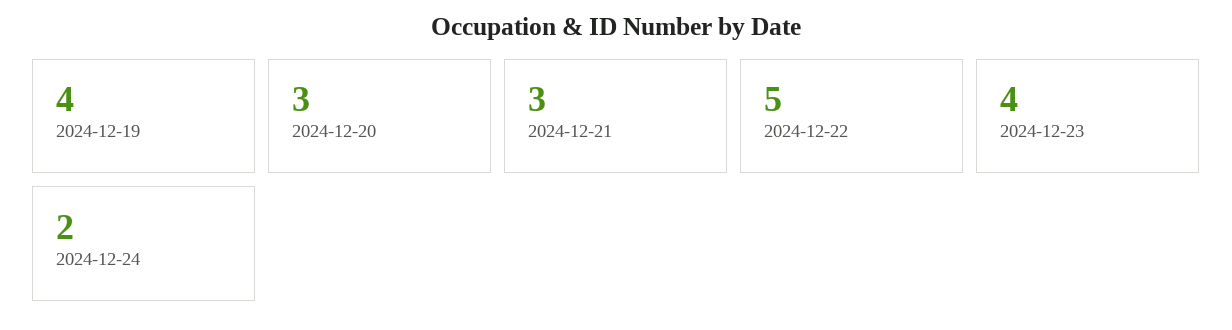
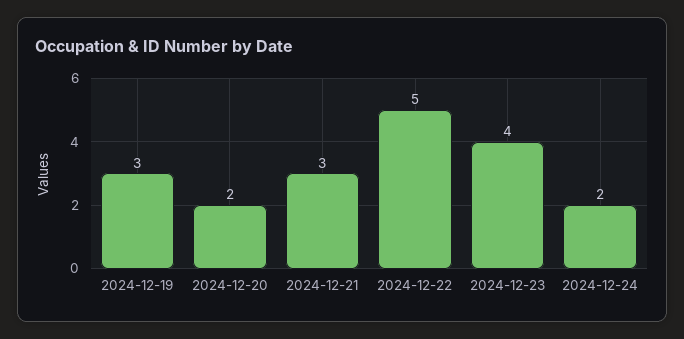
  {
-   "2024-12-19": 4,
+   "2024-12-19": 3,
-   "2024-12-20": 3,
+   "2024-12-20": 2,
    "2024-12-21": 3,
    "2024-12-22": 5,
    "2024-12-23": 4,
    "2024-12-24": 2
  }

